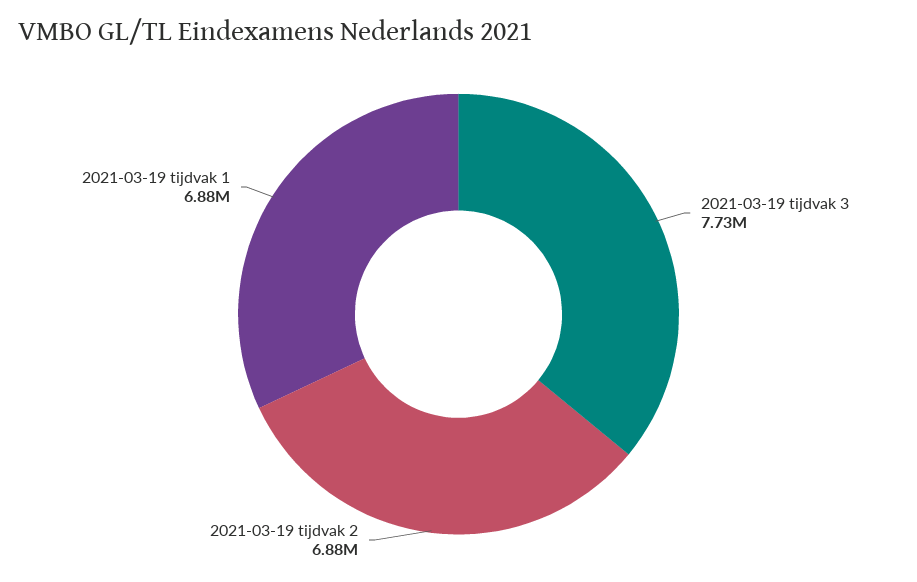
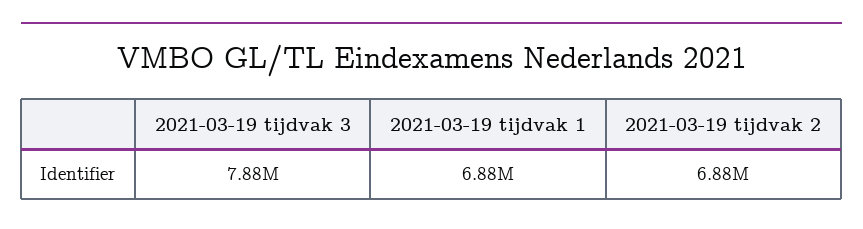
  {
-   "2021-03-19 tijdvak 3": 7730000,
+   "2021-03-19 tijdvak 3": 7880000,
    "2021-03-19 tijdvak 2": 6880000,
    "2021-03-19 tijdvak 1": 6880000
  }

